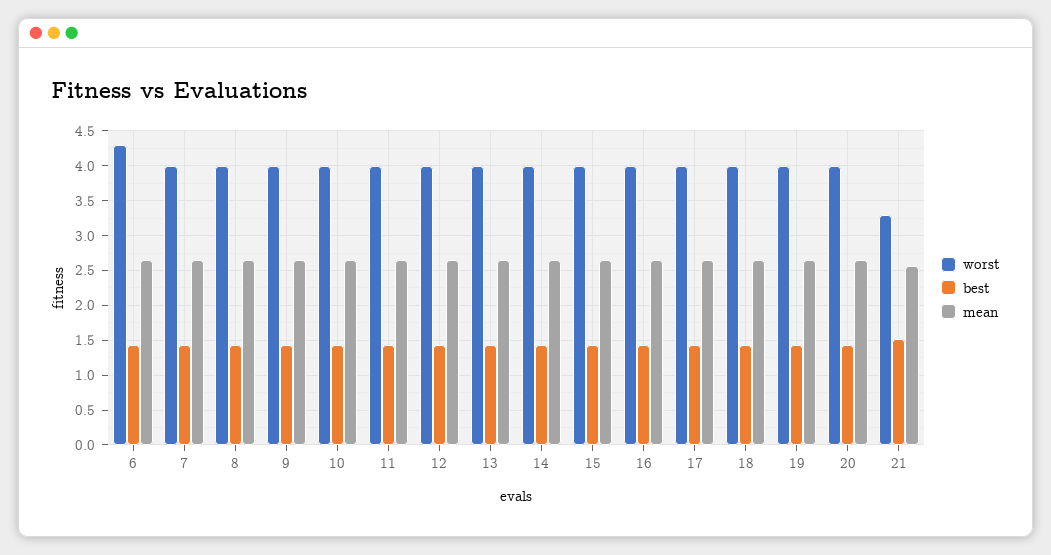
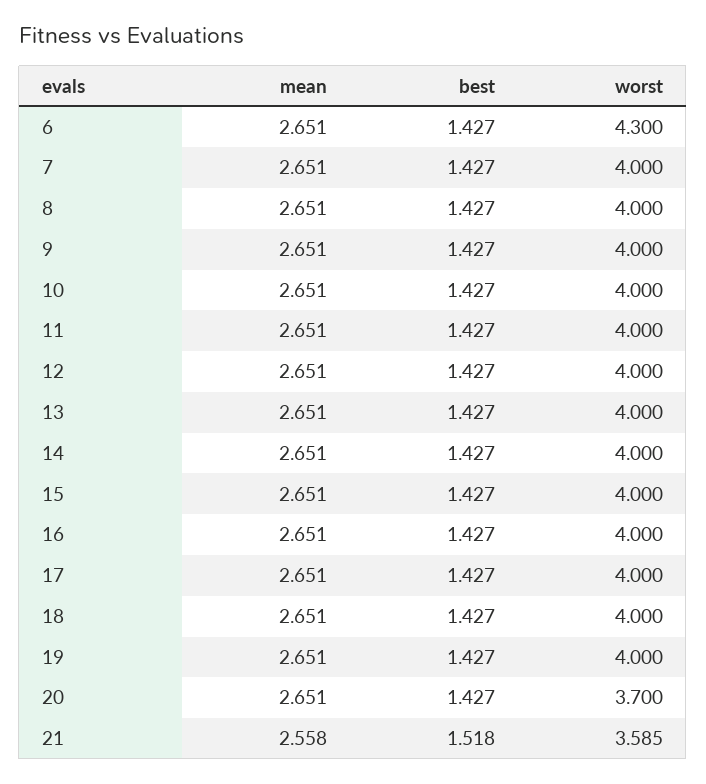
  {
    "worst": {
      "6": 4.3,
      "7": 4,
      "8": 4,
      "9": 4,
      "10": 4,
      "11": 4,
      "12": 4,
      "13": 4,
      "14": 4,
      "15": 4,
      "16": 4,
      "17": 4,
      "18": 4,
      "19": 4,
-     "20": 4,
+     "20": 3.7,
-     "21": 3.3
+     "21": 3.585
    },
    "best": {
      "6": 1.427,
      "7": 1.427,
      "8": 1.427,
      "9": 1.427,
      "10": 1.427,
      "11": 1.427,
      "12": 1.427,
      "13": 1.427,
      "14": 1.427,
      "15": 1.427,
      "16": 1.427,
      "17": 1.427,
      "18": 1.427,
      "19": 1.427,
      "20": 1.427,
      "21": 1.518
    },
    "mean": {
      "6": 2.651,
      "7": 2.651,
      "8": 2.651,
      "9": 2.651,
      "10": 2.651,
      "11": 2.651,
      "12": 2.651,
      "13": 2.651,
      "14": 2.651,
      "15": 2.651,
      "16": 2.651,
      "17": 2.651,
      "18": 2.651,
      "19": 2.651,
      "20": 2.651,
      "21": 2.558
    }
  }

